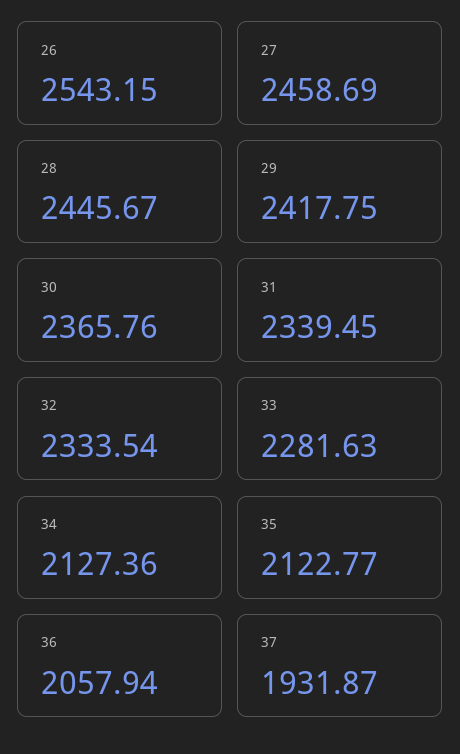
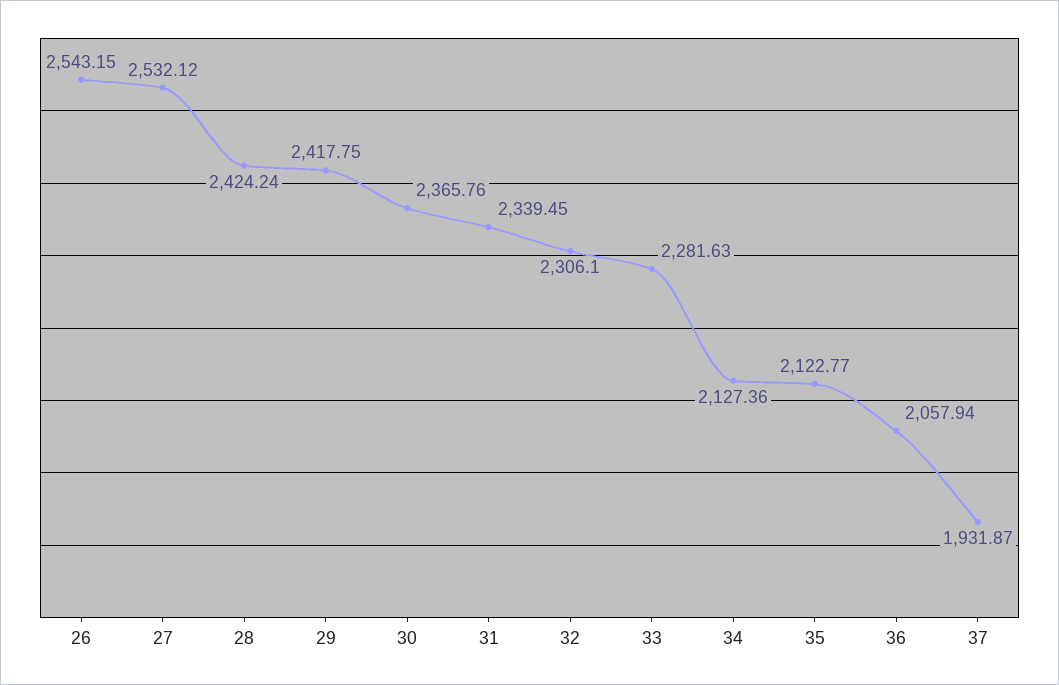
  {
    "26": 2543.15,
-   "27": 2458.69,
+   "27": 2532.12,
-   "28": 2445.67,
+   "28": 2424.24,
    "29": 2417.75,
    "30": 2365.76,
    "31": 2339.45,
-   "32": 2333.54,
+   "32": 2306.1,
    "33": 2281.63,
    "34": 2127.36,
    "35": 2122.77,
    "36": 2057.94,
    "37": 1931.87
  }

